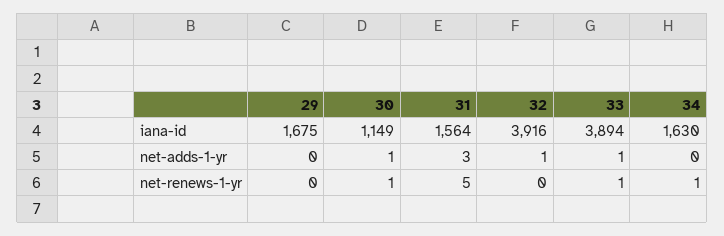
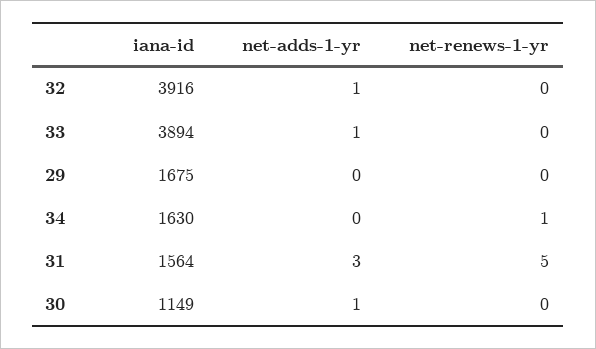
  {
    "29": {
      "iana-id": 1675,
      "net-adds-1-yr": 0,
      "net-renews-1-yr": 0
    },
    "30": {
      "iana-id": 1149,
      "net-adds-1-yr": 1,
-     "net-renews-1-yr": 1
+     "net-renews-1-yr": 0
    },
    "31": {
      "iana-id": 1564,
      "net-adds-1-yr": 3,
      "net-renews-1-yr": 5
    },
    "32": {
      "iana-id": 3916,
      "net-adds-1-yr": 1,
      "net-renews-1-yr": 0
    },
    "33": {
      "iana-id": 3894,
      "net-adds-1-yr": 1,
-     "net-renews-1-yr": 1
+     "net-renews-1-yr": 0
    },
    "34": {
      "iana-id": 1630,
      "net-adds-1-yr": 0,
      "net-renews-1-yr": 1
    }
  }

